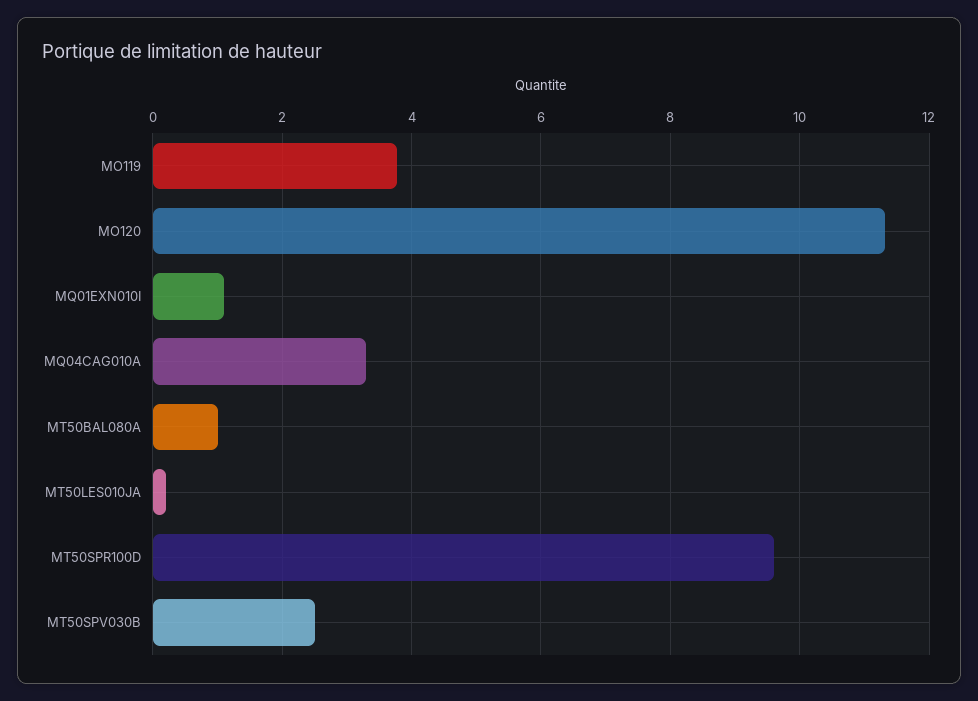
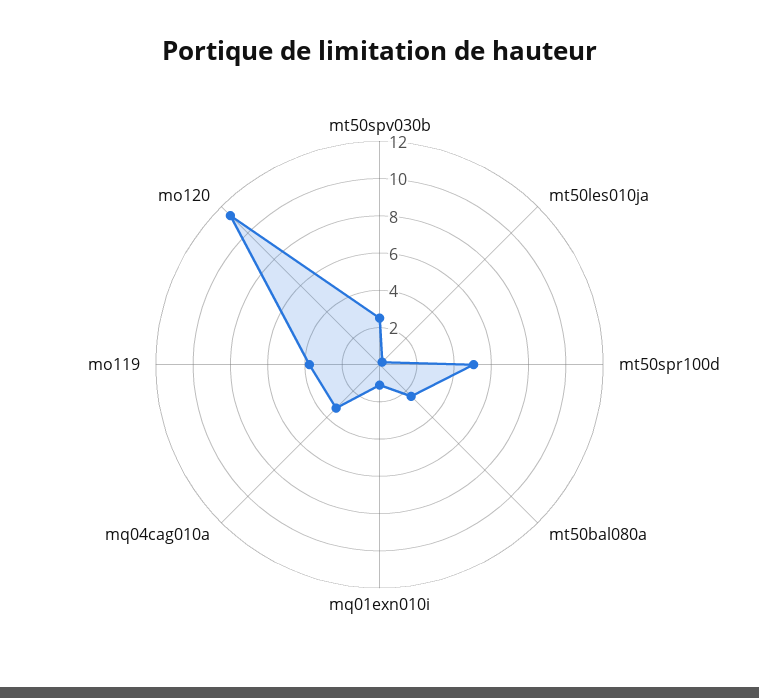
  {
    "MO119": 3.8,
    "MO120": 11.4,
    "MQ01EXN010I": 1.2,
    "MQ04CAG010A": 3.4,
-   "MT50BAL080A": 1,
+   "MT50BAL080A": 2.5,
    "MT50LES010JA": 0.2,
-   "MT50SPR100D": 9.6,
+   "MT50SPR100D": 5,
    "MT50SPV030B": 2.6
  }

